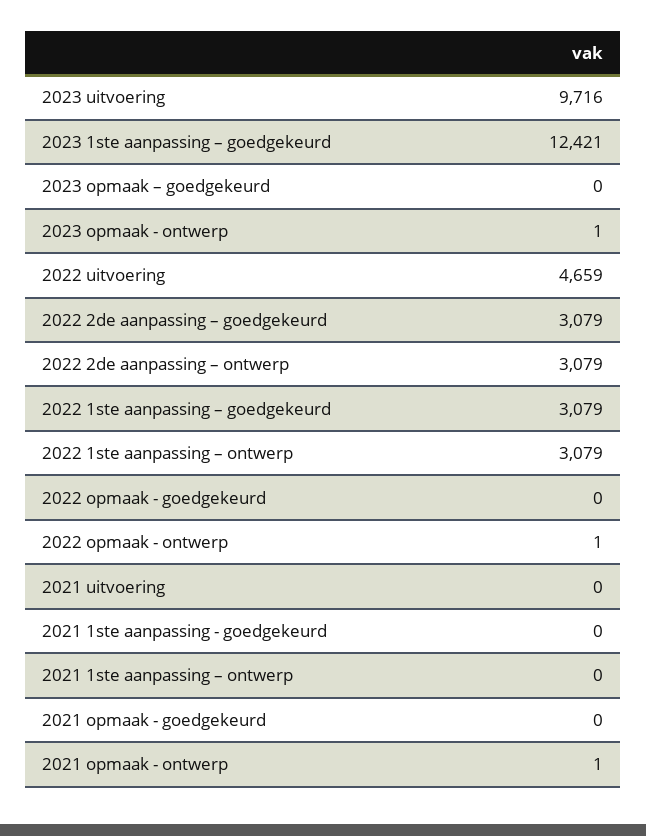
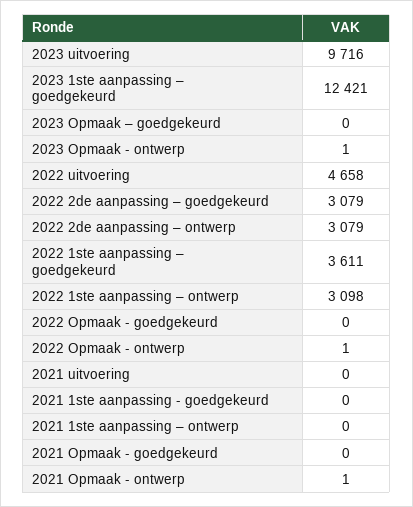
  {
    "2023 uitvoering": 9716,
    "2023 1ste aanpassing – goedgekeurd": 12421,
    "2023 opmaak – goedgekeurd": 0,
    "2023 opmaak - ontwerp": 1,
-   "2022 uitvoering": 4659,
+   "2022 uitvoering": 4658,
    "2022 2de aanpassing – goedgekeurd": 3079,
    "2022 2de aanpassing – ontwerp": 3079,
-   "2022 1ste aanpassing – goedgekeurd": 3079,
+   "2022 1ste aanpassing – goedgekeurd": 3611,
-   "2022 1ste aanpassing – ontwerp": 3079,
+   "2022 1ste aanpassing – ontwerp": 3098,
    "2022 opmaak - goedgekeurd": 0,
    "2022 opmaak - ontwerp": 1,
    "2021 uitvoering": 0,
    "2021 1ste aanpassing - goedgekeurd": 0,
    "2021 1ste aanpassing – ontwerp": 0,
    "2021 opmaak - goedgekeurd": 0,
    "2021 opmaak - ontwerp": 1
  }

